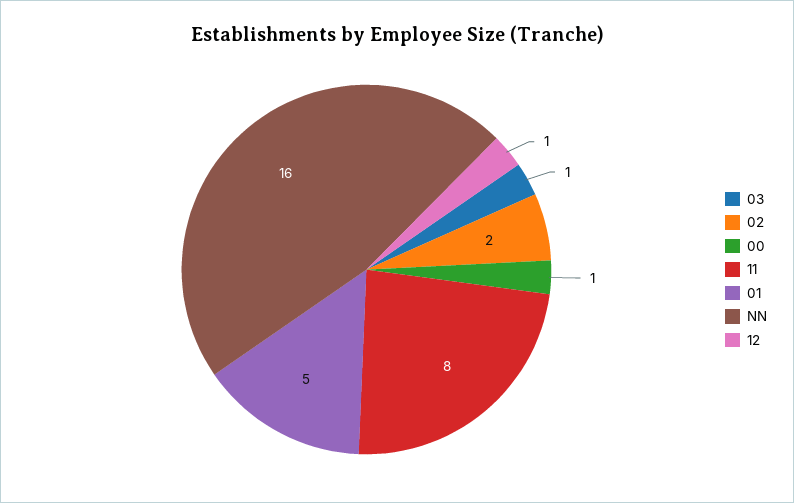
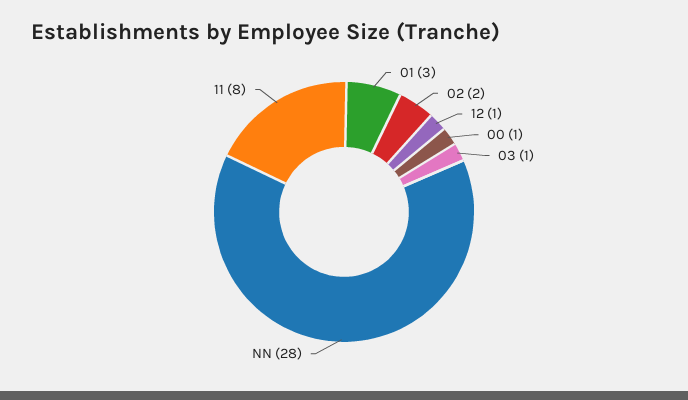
  {
    "03": 1,
    "02": 2,
    "00": 1,
    "11": 8,
-   "01": 5,
+   "01": 3,
-   "NN": 16,
+   "NN": 28,
    "12": 1
  }

